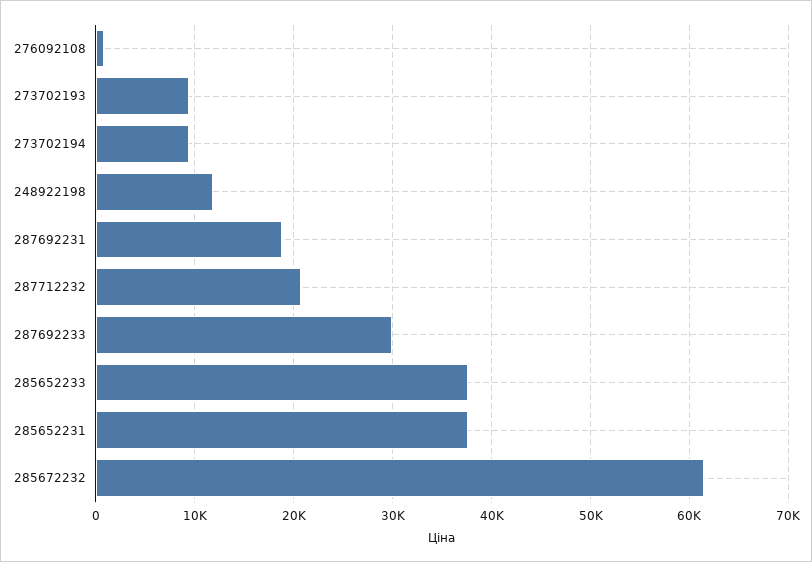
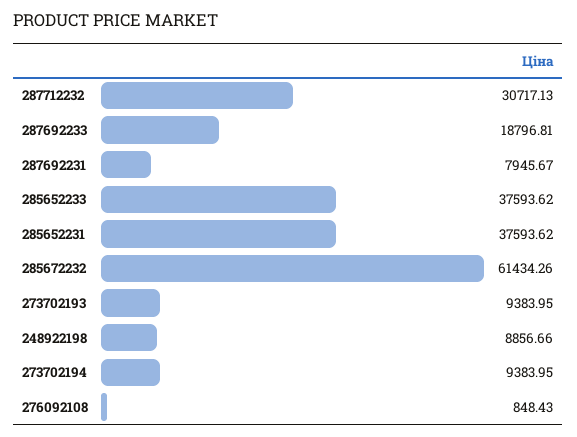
  {
    "276092108": 848.43,
    "273702193": 9383.95,
    "273702194": 9383.95,
-   "248922198": 12000,
+   "248922198": 8856.66,
-   "287692231": 19000,
+   "287692231": 7945.67,
-   "287712232": 21000,
+   "287712232": 30717.13,
-   "287692233": 30000,
+   "287692233": 18796.81,
    "285652233": 37593.62,
    "285652231": 37593.62,
    "285672232": 61434.26
  }

